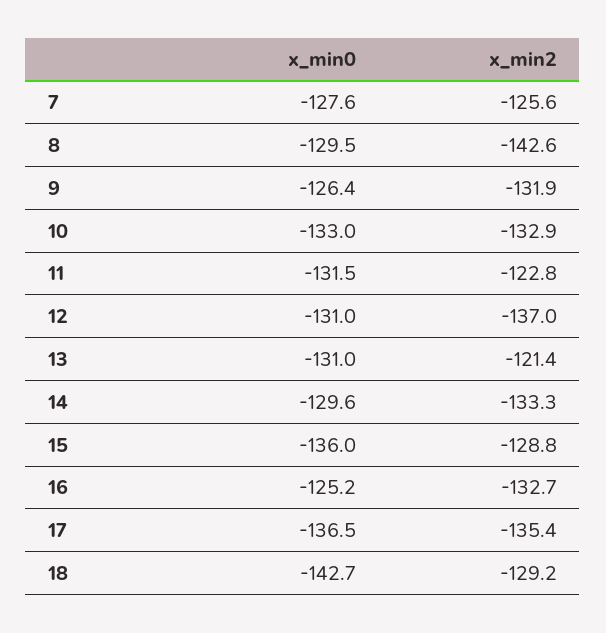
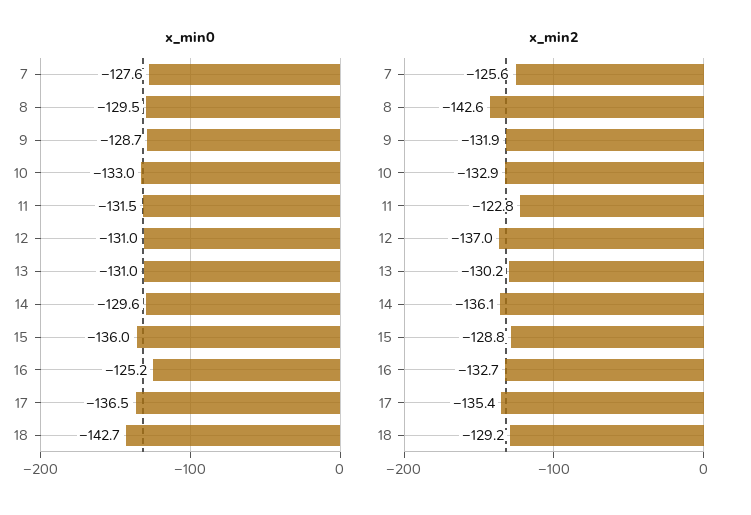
  {
    "x_min0": {
      "7": -127.6,
      "8": -129.5,
-     "9": -126.4,
+     "9": -128.7,
      "10": -133,
      "11": -131.5,
      "12": -131,
      "13": -131,
      "14": -129.6,
      "15": -136,
      "16": -125.2,
      "17": -136.5,
      "18": -142.7
    },
    "x_min2": {
      "7": -125.6,
      "8": -142.6,
      "9": -131.9,
      "10": -132.9,
      "11": -122.8,
      "12": -137,
-     "13": -121.4,
+     "13": -130.2,
-     "14": -133.3,
+     "14": -136.1,
      "15": -128.8,
      "16": -132.7,
      "17": -135.4,
      "18": -129.2
    }
  }

